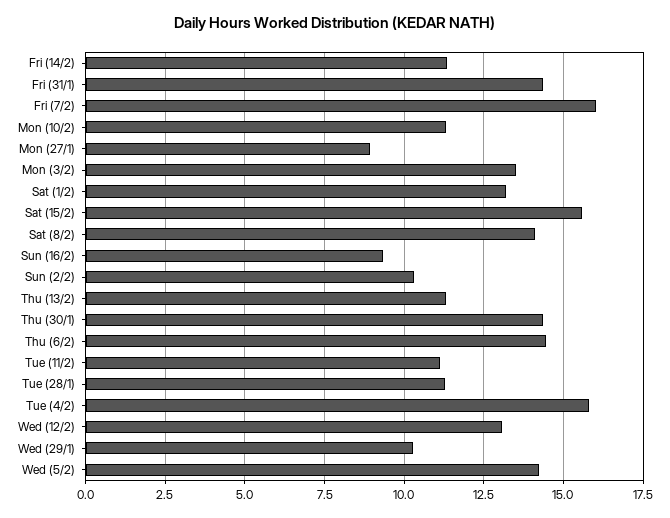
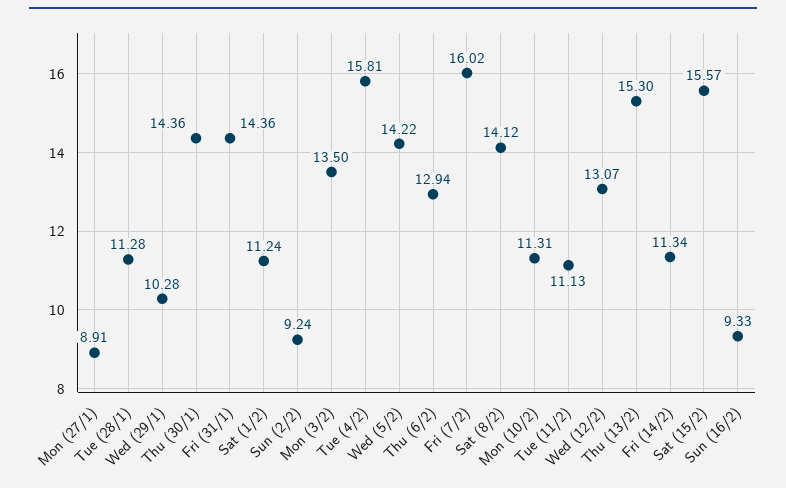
  {
    "Fri (14/2)": 11.34,
    "Fri (31/1)": 14.36,
    "Fri (7/2)": 16.02,
    "Mon (10/2)": 11.31,
    "Mon (27/1)": 8.91,
    "Mon (3/2)": 13.5,
-   "Sat (1/2)": 13.25,
+   "Sat (1/2)": 11.24,
    "Sat (15/2)": 15.57,
    "Sat (8/2)": 14.12,
    "Sun (16/2)": 9.33,
-   "Sun (2/2)": 10.25,
+   "Sun (2/2)": 9.24,
-   "Thu (13/2)": 11.25,
+   "Thu (13/2)": 15.3,
    "Thu (30/1)": 14.36,
-   "Thu (6/2)": 14.5,
+   "Thu (6/2)": 12.94,
    "Tue (11/2)": 11.13,
    "Tue (28/1)": 11.28,
    "Tue (4/2)": 15.81,
    "Wed (12/2)": 13.07,
    "Wed (29/1)": 10.28,
    "Wed (5/2)": 14.22
  }

